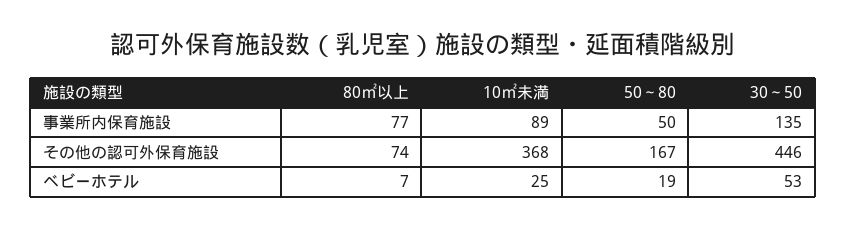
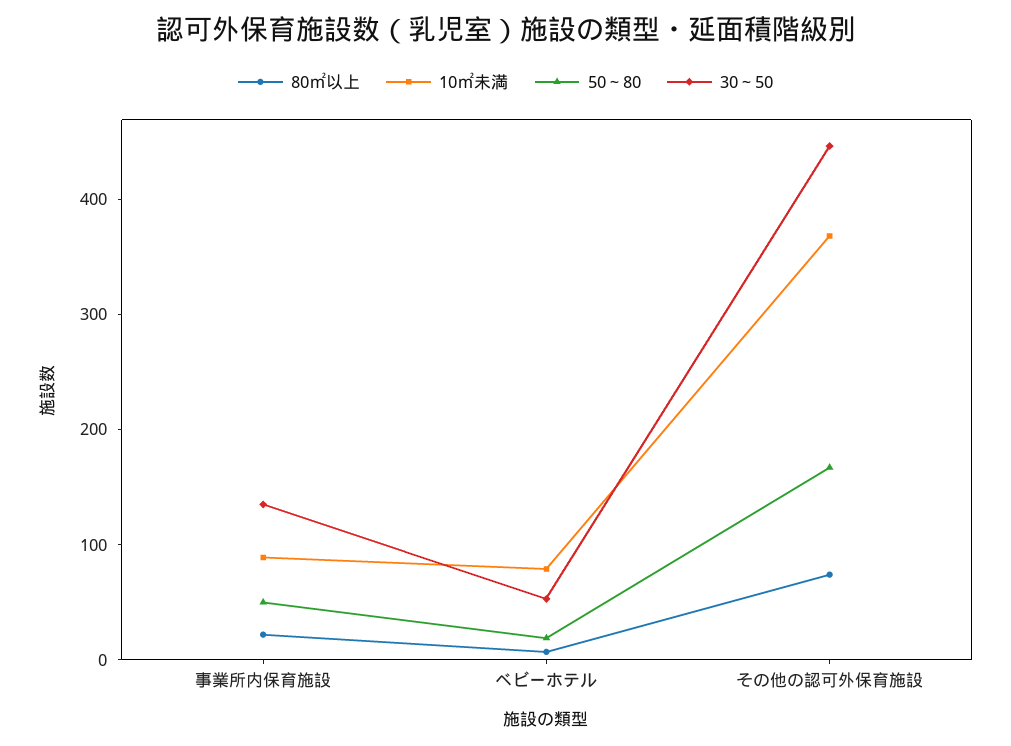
  {
    "80㎡以上": {
-     "事業所内保育施設": 77,
+     "事業所内保育施設": 20,
      "その他の認可外保育施設": 74,
      "ベビーホテル": 7
    },
    "10㎡未満": {
      "事業所内保育施設": 89,
      "その他の認可外保育施設": 368,
-     "ベビーホテル": 25
+     "ベビーホテル": 80
    },
    "50～80": {
      "事業所内保育施設": 50,
      "その他の認可外保育施設": 167,
      "ベビーホテル": 19
    },
    "30～50": {
      "事業所内保育施設": 135,
      "その他の認可外保育施設": 446,
      "ベビーホテル": 53
    }
  }

